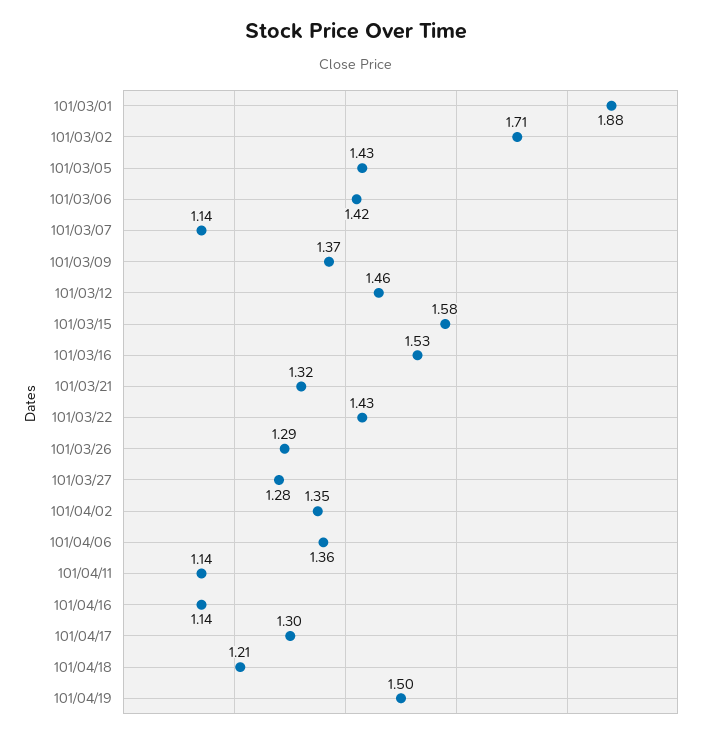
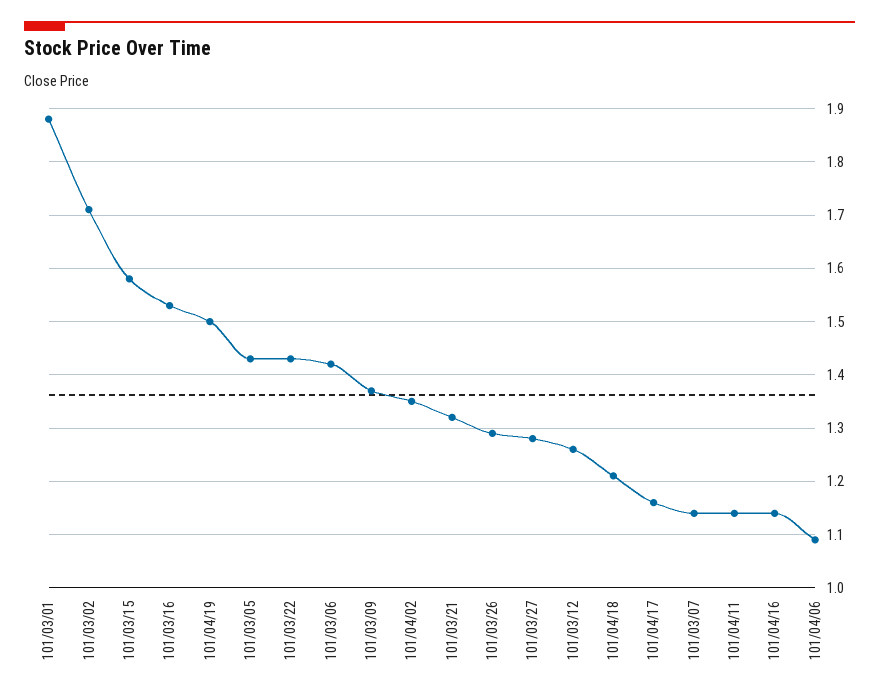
  {
    "101/03/01": 1.88,
    "101/03/02": 1.71,
    "101/03/05": 1.43,
    "101/03/06": 1.42,
    "101/03/07": 1.14,
    "101/03/09": 1.37,
-   "101/03/12": 1.46,
+   "101/03/12": 1.25,
    "101/03/15": 1.58,
    "101/03/16": 1.53,
    "101/03/21": 1.32,
    "101/03/22": 1.43,
    "101/03/26": 1.29,
    "101/03/27": 1.28,
    "101/04/02": 1.35,
-   "101/04/06": 1.36,
+   "101/04/06": 1.1,
    "101/04/11": 1.14,
    "101/04/16": 1.14,
-   "101/04/17": 1.3,
+   "101/04/17": 1.15,
    "101/04/18": 1.21,
    "101/04/19": 1.5
  }

